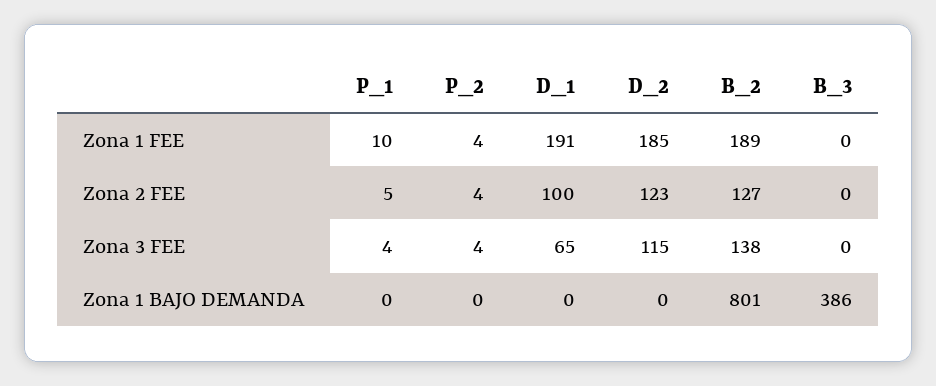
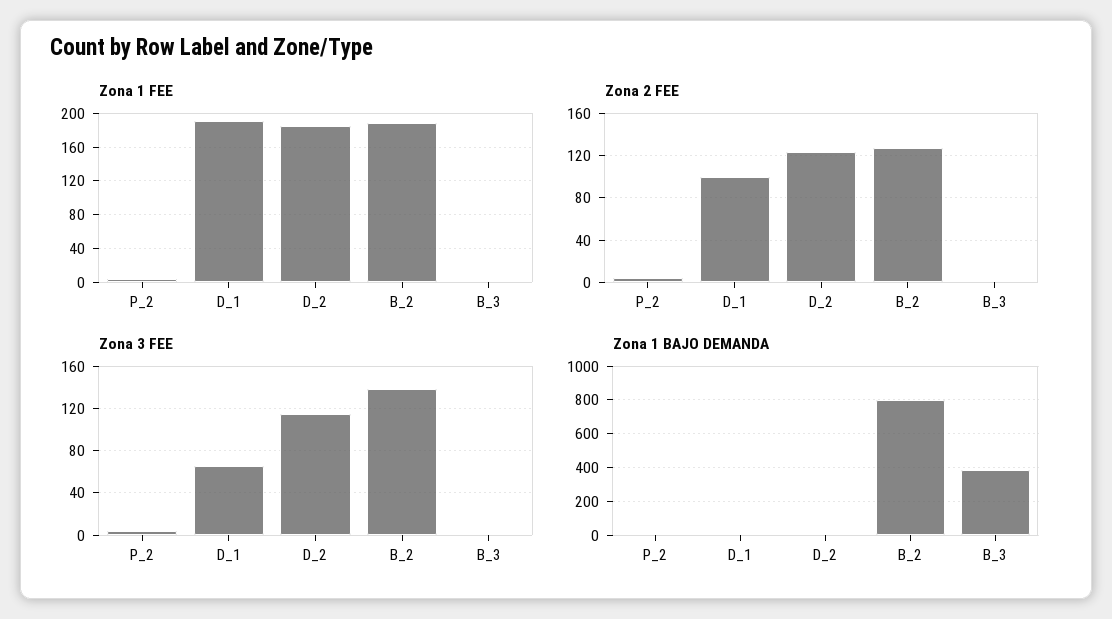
  {
    "Zona 1 FEE": {
-     "P_1": 10,
      "P_2": 4,
      "D_1": 191,
      "D_2": 185,
      "B_2": 189,
      "B_3": 0
    },
    "Zona 2 FEE": {
-     "P_1": 5,
      "P_2": 4,
      "D_1": 100,
      "D_2": 123,
      "B_2": 127,
      "B_3": 0
    },
    "Zona 3 FEE": {
-     "P_1": 4,
      "P_2": 4,
      "D_1": 65,
      "D_2": 115,
      "B_2": 138,
      "B_3": 0
    },
    "Zona 1 BAJO DEMANDA": {
-     "P_1": 0,
      "P_2": 0,
      "D_1": 0,
      "D_2": 0,
      "B_2": 801,
      "B_3": 386
    }
  }

